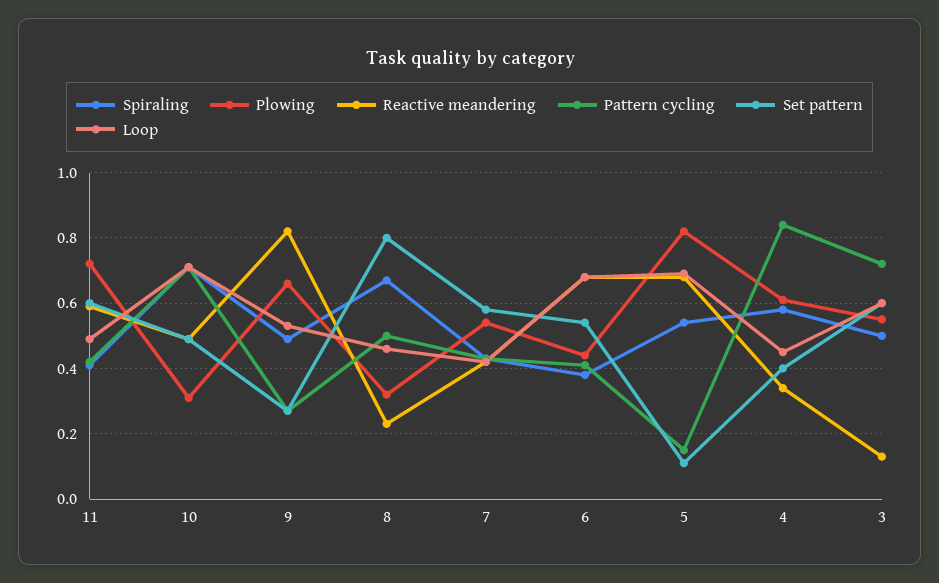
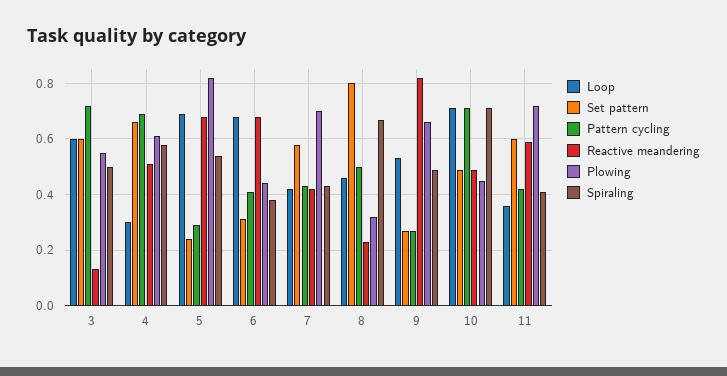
  {
    "Spiraling": {
      "11": 0.4,
      "10": 0.7,
      "9": 0.5,
      "8": 0.65,
      "7": 0.45,
      "6": 0.4,
      "5": 0.55,
      "4": 0.6,
      "3": 0.5
    },
    "Plowing": {
      "11": 0.7,
-     "10": 0.3,
+     "10": 0.45,
      "9": 0.65,
      "8": 0.3,
-     "7": 0.55,
+     "7": 0.7,
      "6": 0.45,
      "5": 0.8,
      "4": 0.6,
      "3": 0.55
    },
    "Reactive meandering": {
      "11": 0.6,
      "10": 0.5,
      "9": 0.8,
      "8": 0.25,
      "7": 0.4,
      "6": 0.7,
      "5": 0.7,
-     "4": 0.35,
+     "4": 0.5,
      "3": 0.15
    },
    "Pattern cycling": {
      "11": 0.4,
      "10": 0.7,
      "9": 0.25,
      "8": 0.5,
      "7": 0.45,
      "6": 0.4,
-     "5": 0.15,
+     "5": 0.3,
-     "4": 0.85,
+     "4": 0.7,
      "3": 0.7
    },
    "Set pattern": {
      "11": 0.6,
      "10": 0.5,
      "9": 0.25,
      "8": 0.8,
      "7": 0.6,
-     "6": 0.55,
+     "6": 0.3,
-     "5": 0.1,
+     "5": 0.25,
-     "4": 0.4,
+     "4": 0.65,
      "3": 0.6
    },
    "Loop": {
-     "11": 0.5,
+     "11": 0.35,
      "10": 0.7,
      "9": 0.55,
      "8": 0.45,
      "7": 0.4,
      "6": 0.7,
      "5": 0.7,
-     "4": 0.45,
+     "4": 0.3,
      "3": 0.6
    }
  }

